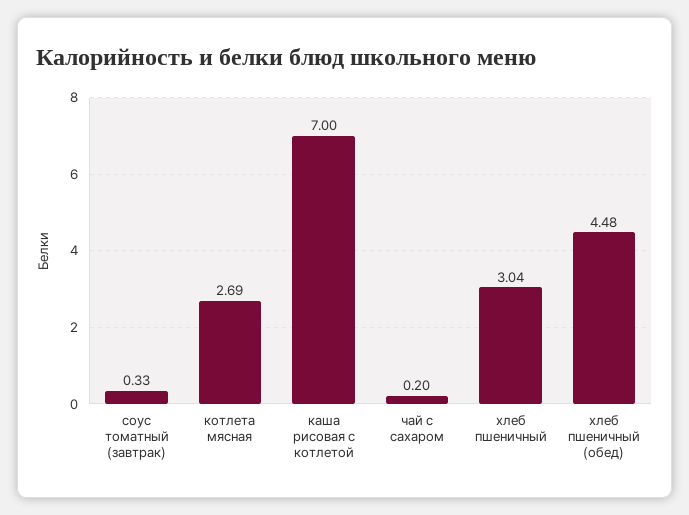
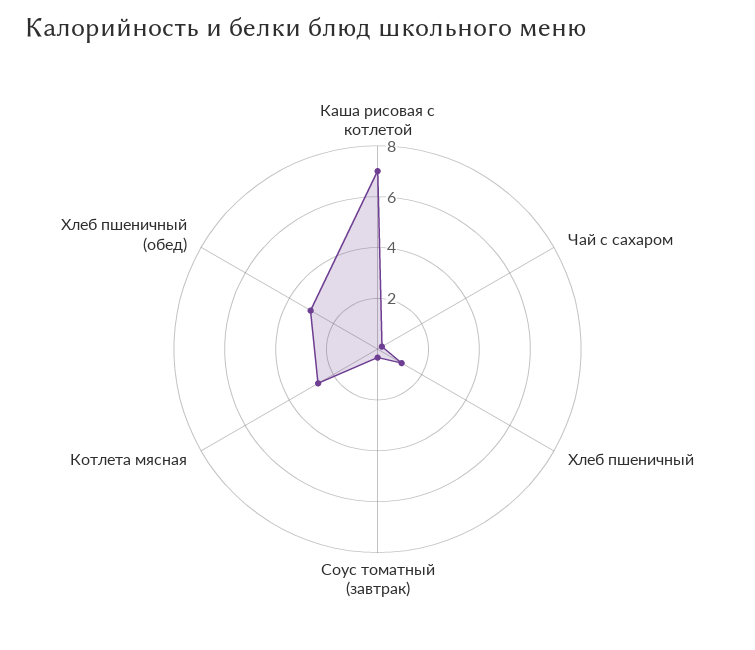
  {
    "соус томатный (завтрак)": 0.33,
    "котлета мясная": 2.69,
    "каша рисовая с котлетой": 7,
    "чай с сахаром": 0.2,
-   "хлеб пшеничный": 3.04,
+   "хлеб пшеничный": 1,
-   "хлеб пшеничный (обед)": 4.48
+   "хлеб пшеничный (обед)": 3
  }

